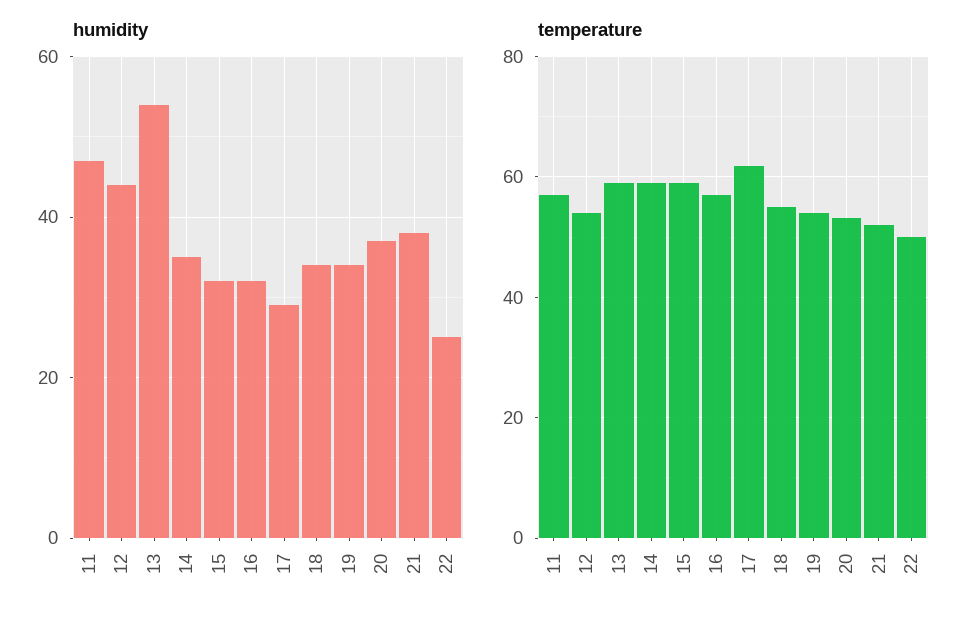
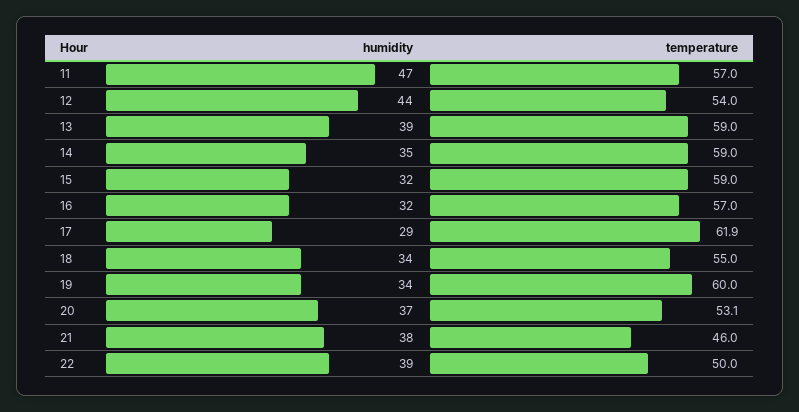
  {
    "humidity": {
      "11": 47,
      "12": 44,
-     "13": 55,
+     "13": 39,
      "14": 35,
      "15": 32,
      "16": 32,
      "17": 29,
      "18": 34,
      "19": 34,
      "20": 37,
      "21": 38,
-     "22": 25
+     "22": 39
    },
    "temperature": {
      "11": 57,
      "12": 54,
      "13": 59,
      "14": 59,
      "15": 59,
      "16": 57,
      "17": 61.9,
      "18": 55,
-     "19": 54,
+     "19": 60,
      "20": 53.1,
-     "21": 52,
+     "21": 46,
      "22": 50
    }
  }

